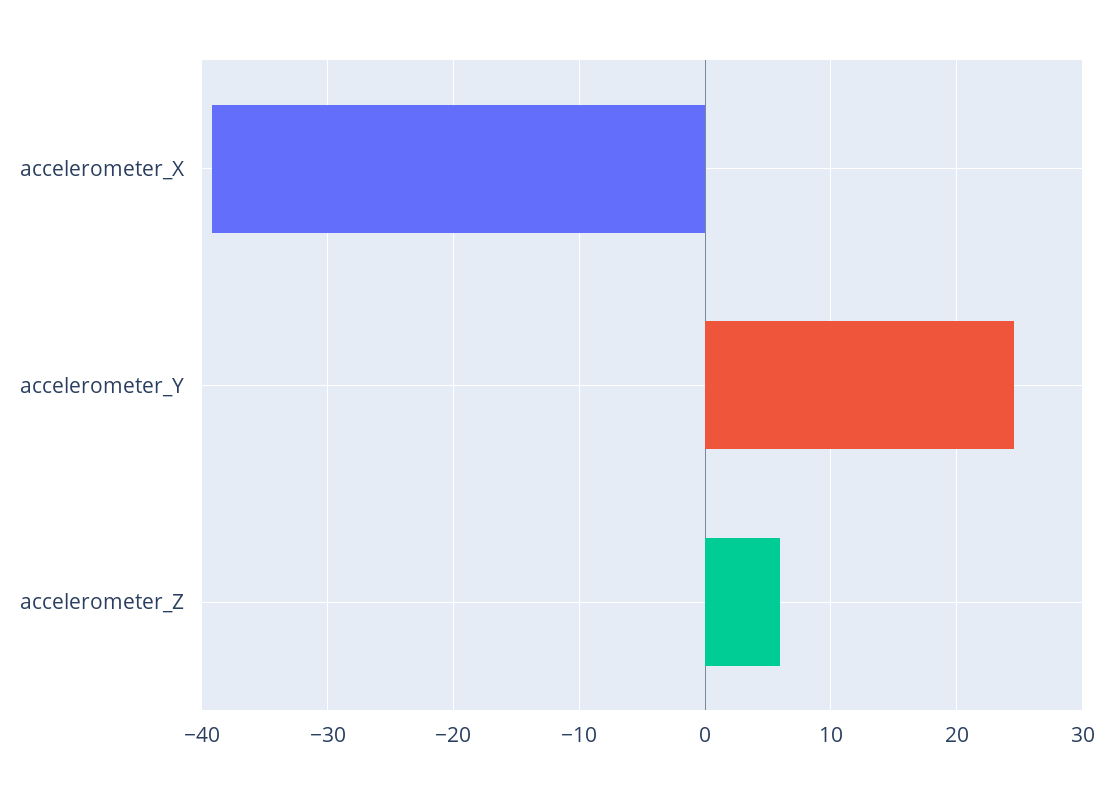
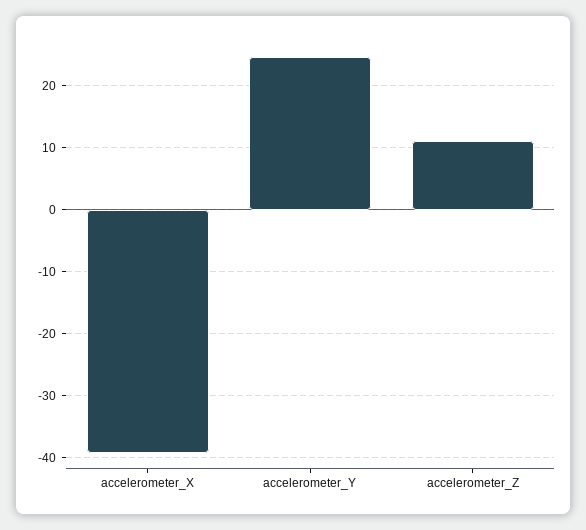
  {
    "accelerometer_X": -39,
    "accelerometer_Y": 25,
-   "accelerometer_Z": 6
+   "accelerometer_Z": 11
  }

